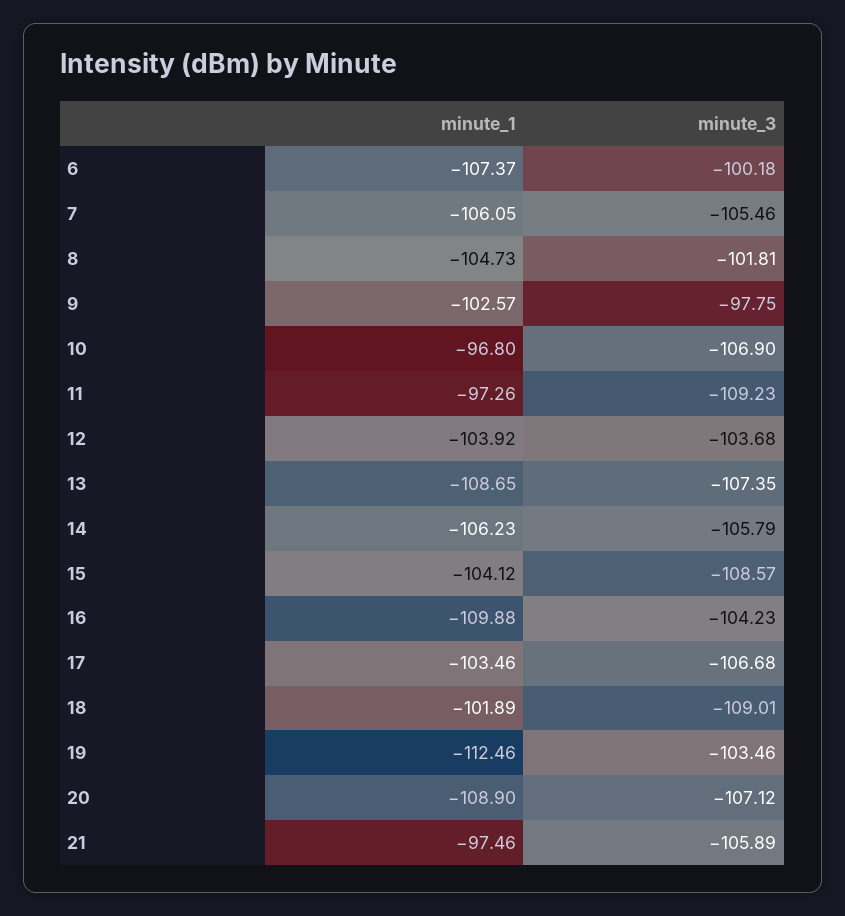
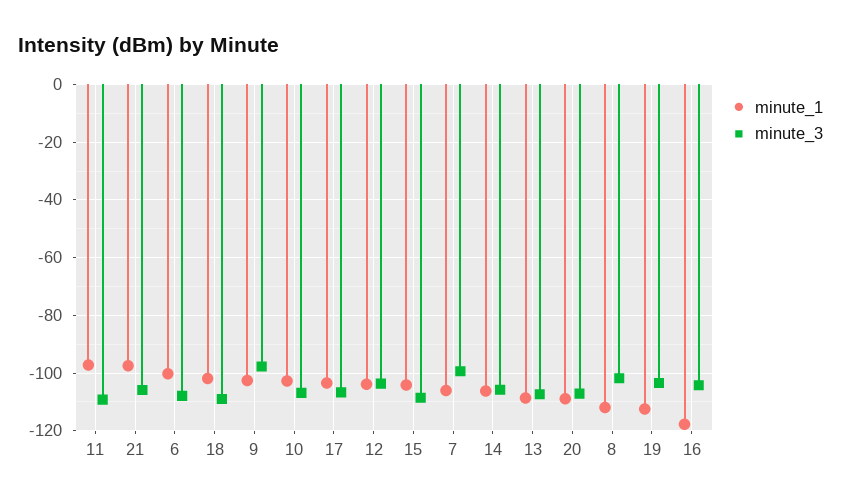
  {
    "minute_1": {
-     "6": -107.37,
+     "6": -100,
      "7": -106.05,
-     "8": -104.73,
+     "8": -112.5,
      "9": -102.57,
-     "10": -96.8,
+     "10": -102.5,
      "11": -97.26,
      "12": -103.92,
      "13": -108.65,
      "14": -106.23,
      "15": -104.12,
-     "16": -109.88,
+     "16": -117.5,
      "17": -103.46,
      "18": -101.89,
      "19": -112.46,
      "20": -108.9,
      "21": -97.46
    },
    "minute_3": {
-     "6": -100.18,
+     "6": -107.5,
-     "7": -105.46,
+     "7": -100,
      "8": -101.81,
      "9": -97.75,
      "10": -106.9,
      "11": -109.23,
      "12": -103.68,
      "13": -107.35,
      "14": -105.79,
      "15": -108.57,
      "16": -104.23,
      "17": -106.68,
      "18": -109.01,
      "19": -103.46,
      "20": -107.12,
      "21": -105.89
    }
  }

